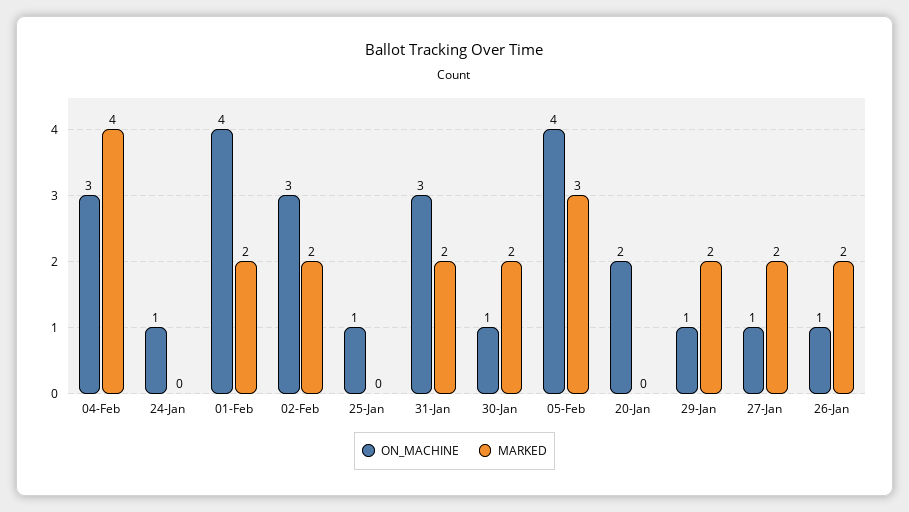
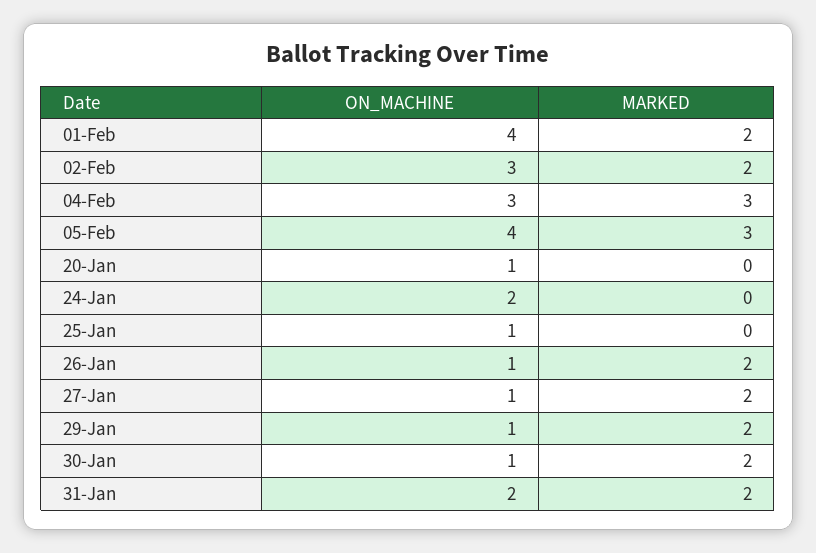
  {
    "ON_MACHINE": {
      "04-Feb": 3,
-     "24-Jan": 1,
+     "24-Jan": 2,
      "01-Feb": 4,
      "02-Feb": 3,
      "25-Jan": 1,
-     "31-Jan": 3,
+     "31-Jan": 2,
      "30-Jan": 1,
      "05-Feb": 4,
-     "20-Jan": 2,
+     "20-Jan": 1,
      "29-Jan": 1,
      "27-Jan": 1,
      "26-Jan": 1
    },
    "MARKED": {
-     "04-Feb": 4,
+     "04-Feb": 3,
      "24-Jan": 0,
      "01-Feb": 2,
      "02-Feb": 2,
      "25-Jan": 0,
      "31-Jan": 2,
      "30-Jan": 2,
      "05-Feb": 3,
      "20-Jan": 0,
      "29-Jan": 2,
      "27-Jan": 2,
      "26-Jan": 2
    }
  }

